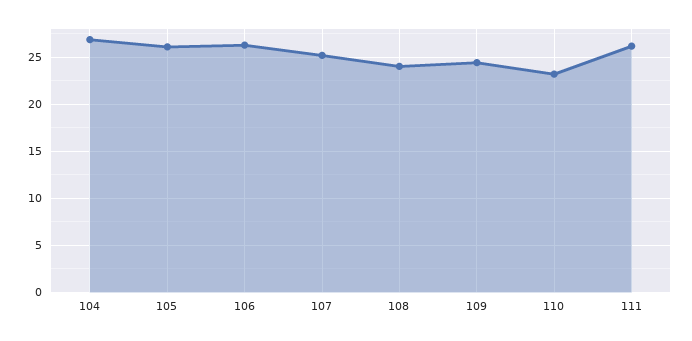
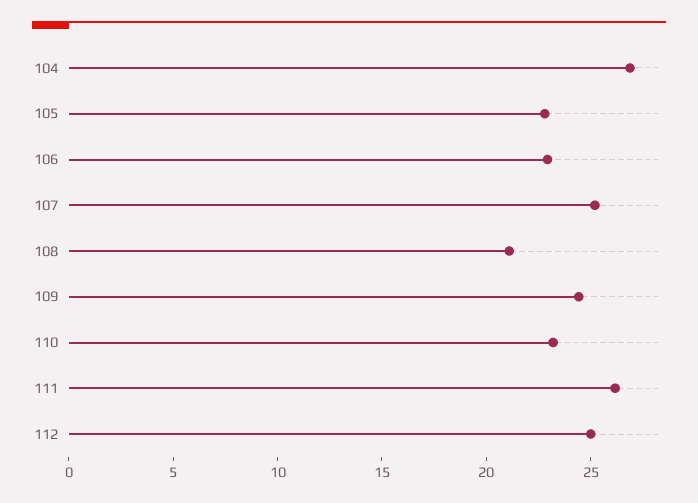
  {
    "104": 27,
-   "105": 26,
+   "105": 23,
-   "106": 26,
+   "106": 23,
    "107": 25,
-   "108": 24,
+   "108": 21,
    "109": 24,
    "110": 23,
-   "111": 26
+   "111": 26,
+   "112": 25
  }

